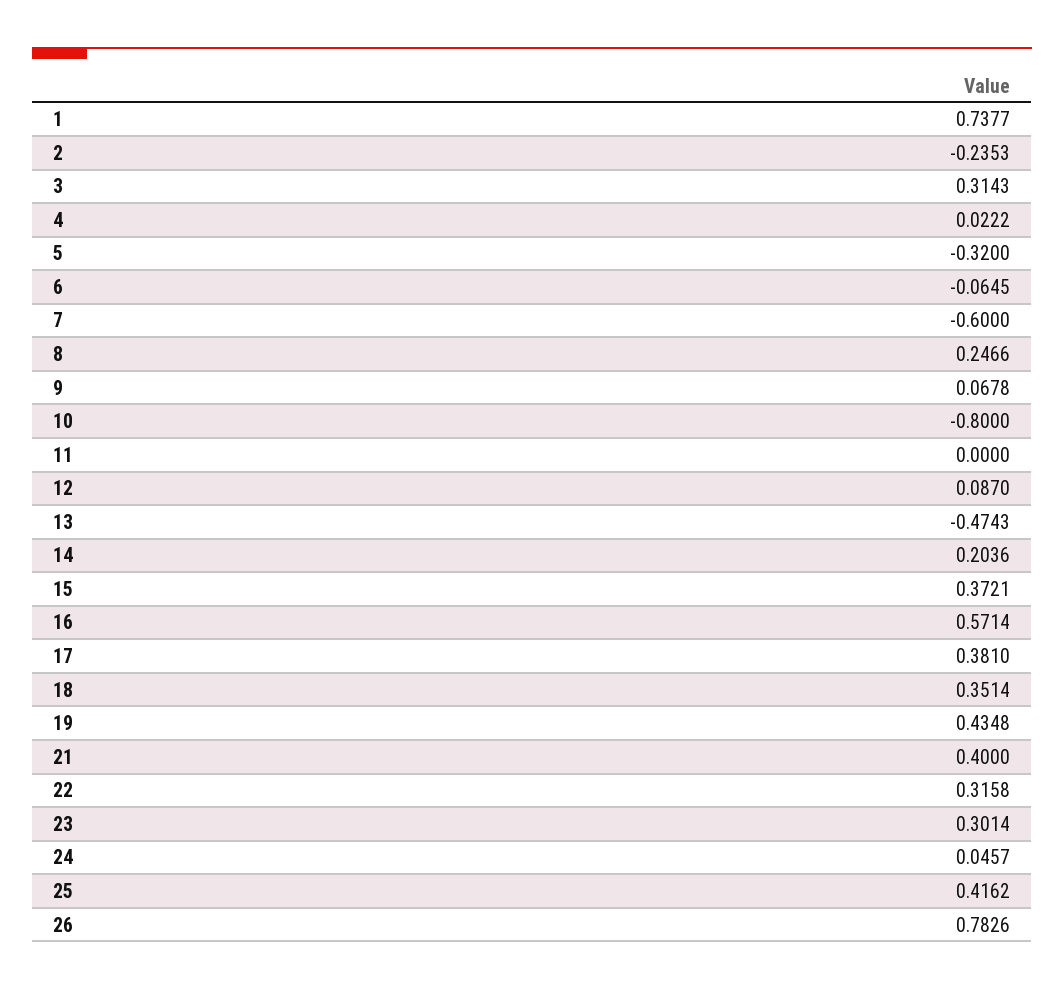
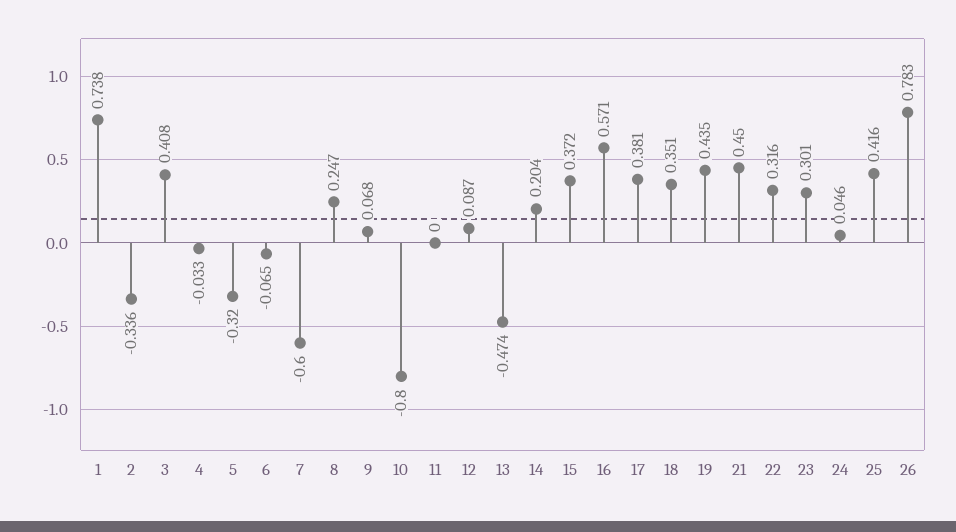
  {
    "1": 0.7377,
-   "2": -0.2353,
+   "2": -0.336,
-   "3": 0.3143,
+   "3": 0.408,
-   "4": 0.0222,
+   "4": -0.033,
    "5": -0.32,
    "6": -0.0645,
    "7": -0.6,
    "8": 0.2466,
    "9": 0.0678,
    "10": -0.8,
    "11": 0,
    "12": 0.087,
    "13": -0.4743,
    "14": 0.2036,
    "15": 0.3721,
    "16": 0.5714,
    "17": 0.381,
    "18": 0.3514,
    "19": 0.4348,
-   "21": 0.4,
+   "21": 0.45,
    "22": 0.3158,
    "23": 0.3014,
    "24": 0.0457,
    "25": 0.4162,
    "26": 0.7826
  }

